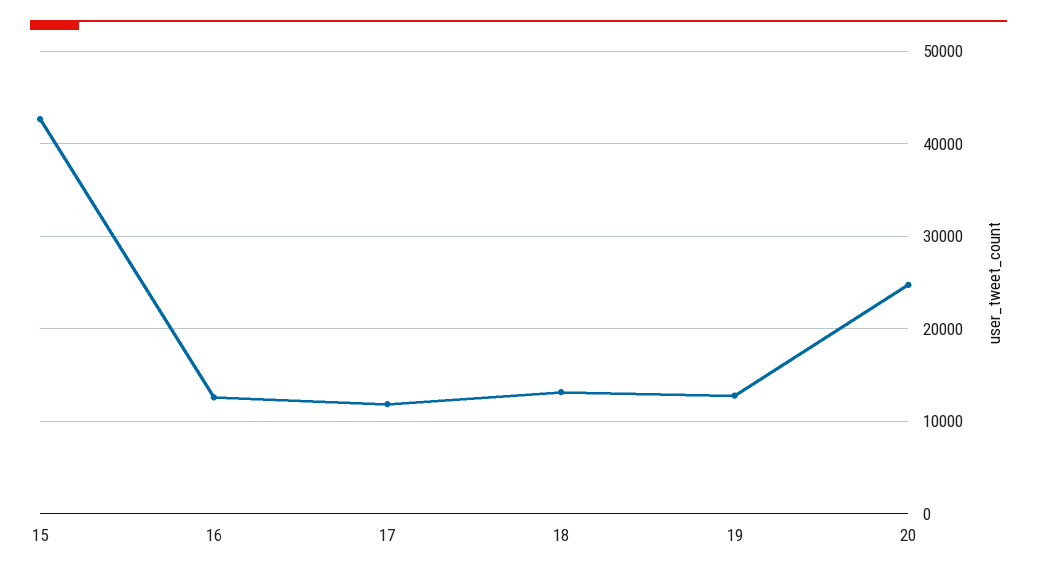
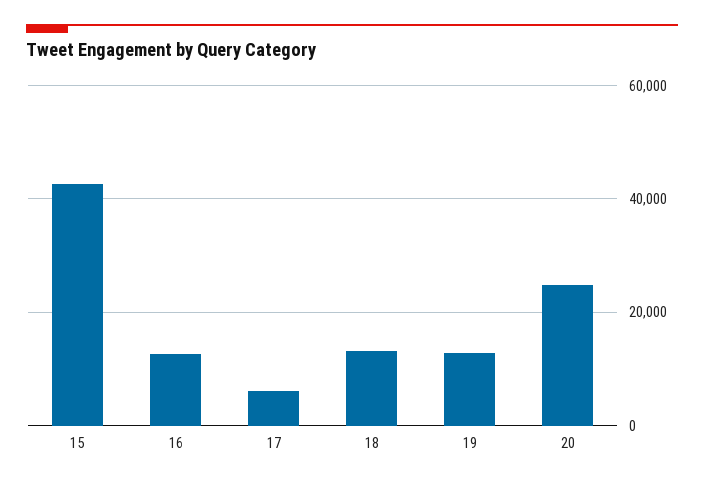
  {
    "15": 43000,
    "16": 13000,
-   "17": 12000,
+   "17": 6000,
    "18": 13000,
    "19": 13000,
    "20": 25000
  }

